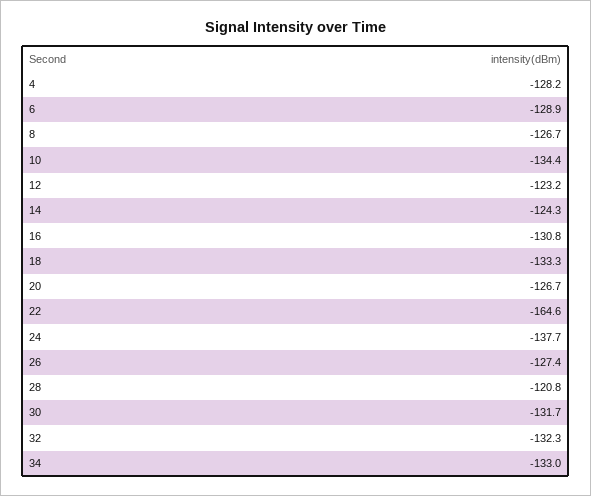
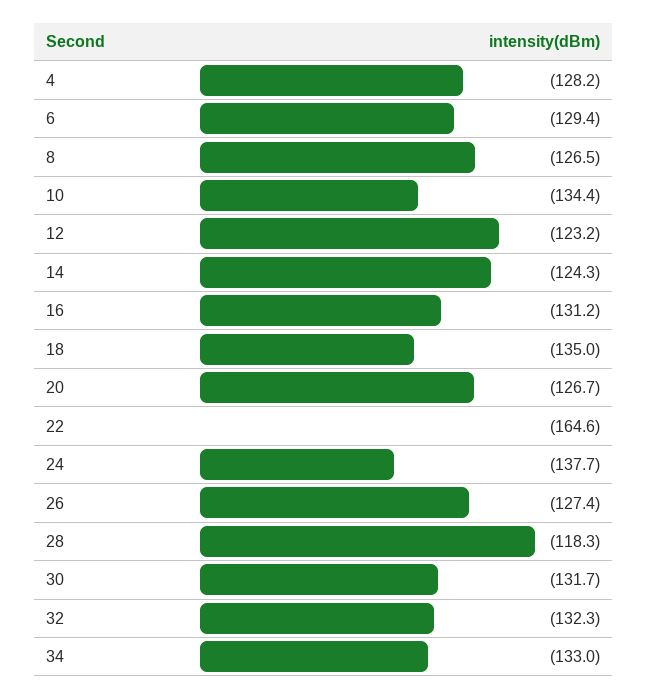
  {
    "4": -128.2,
-   "6": -128.9,
+   "6": -129.4,
-   "8": -126.7,
+   "8": -126.5,
    "10": -134.4,
    "12": -123.2,
    "14": -124.3,
-   "16": -130.8,
+   "16": -131.2,
-   "18": -133.3,
+   "18": -135,
    "20": -126.7,
    "22": -164.6,
    "24": -137.7,
    "26": -127.4,
-   "28": -120.8,
+   "28": -118.3,
    "30": -131.7,
    "32": -132.3,
    "34": -133
  }

